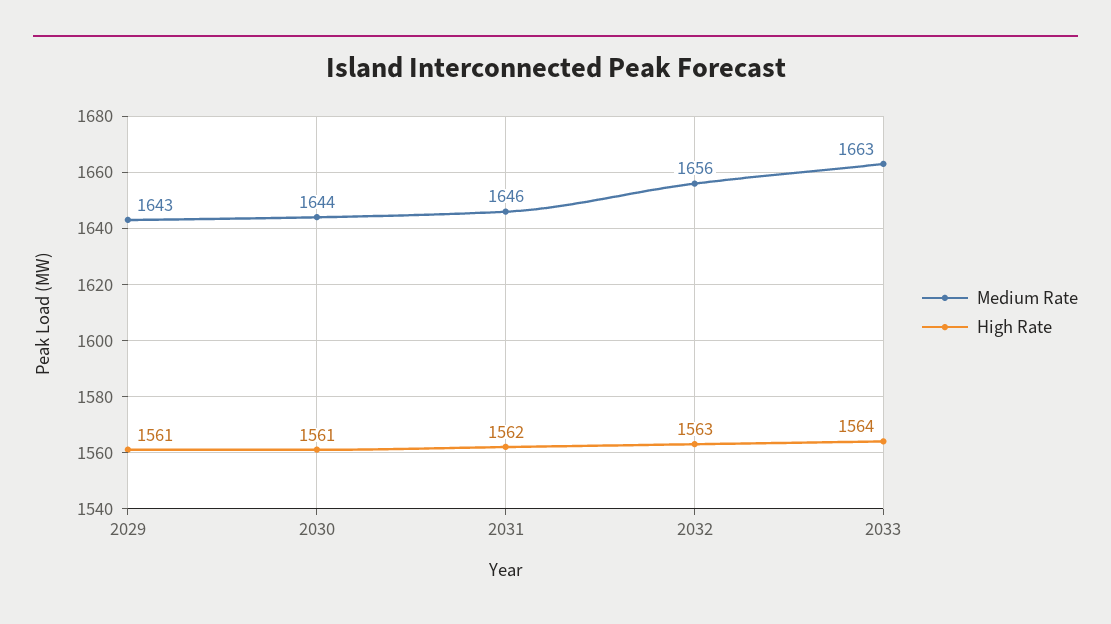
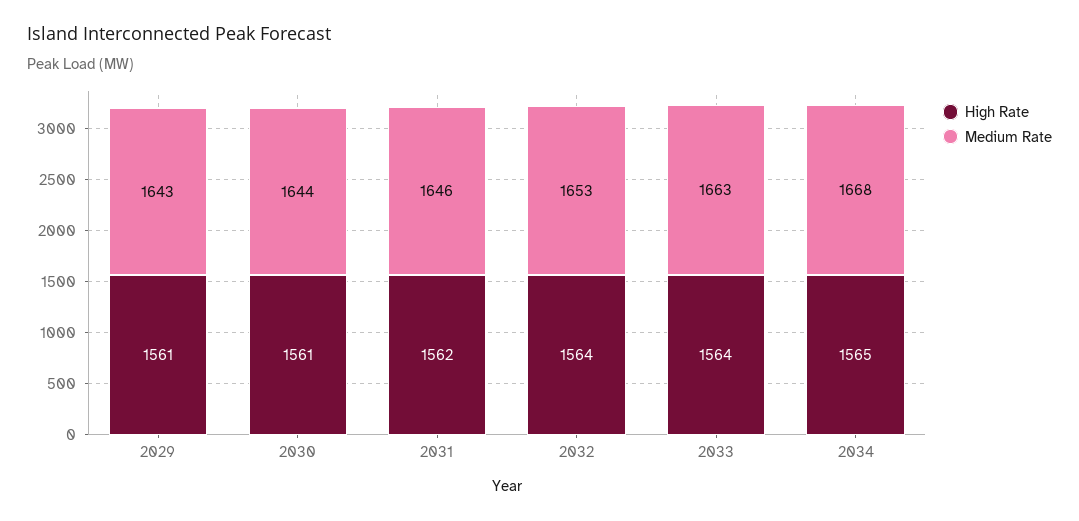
  {
    "Medium Rate": {
      "2029": 1643,
      "2030": 1644,
      "2031": 1646,
-     "2032": 1656,
+     "2032": 1653,
-     "2033": 1663
+     "2033": 1663,
+     "2034": 1668
    },
    "High Rate": {
      "2029": 1561,
      "2030": 1561,
      "2031": 1562,
-     "2032": 1563,
+     "2032": 1564,
-     "2033": 1564
+     "2033": 1564,
+     "2034": 1565
    }
  }

